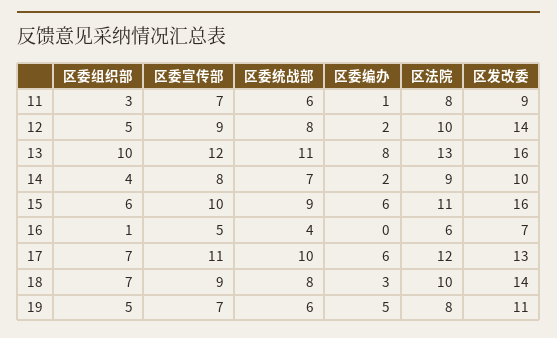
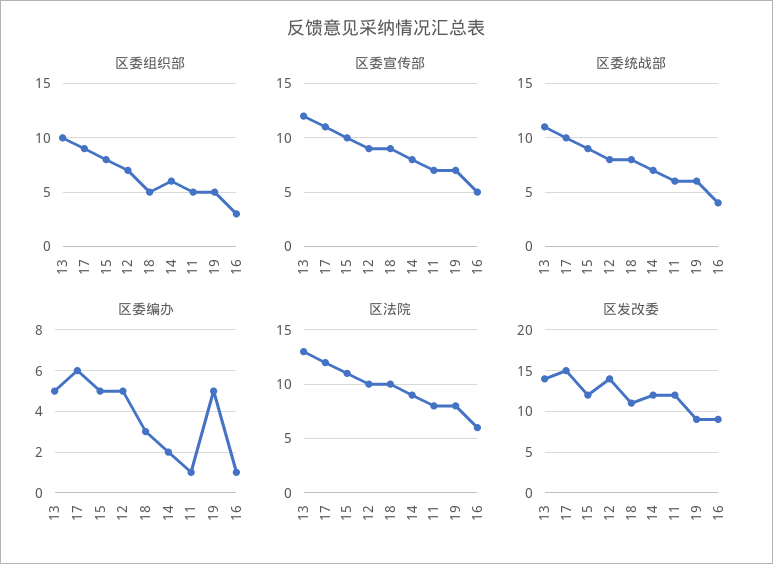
  {
    "区委组织部": {
-     "11": 3,
+     "11": 5,
-     "12": 5,
+     "12": 7,
      "13": 10,
-     "14": 4,
+     "14": 6,
-     "15": 6,
+     "15": 8,
-     "16": 1,
+     "16": 3,
-     "17": 7,
+     "17": 9,
-     "18": 7,
+     "18": 5,
      "19": 5
    },
    "区委宣传部": {
      "11": 7,
      "12": 9,
      "13": 12,
      "14": 8,
      "15": 10,
      "16": 5,
      "17": 11,
      "18": 9,
      "19": 7
    },
    "区委统战部": {
      "11": 6,
      "12": 8,
      "13": 11,
      "14": 7,
      "15": 9,
      "16": 4,
      "17": 10,
      "18": 8,
      "19": 6
    },
    "区委编办": {
      "11": 1,
-     "12": 2,
+     "12": 5,
-     "13": 8,
+     "13": 5,
      "14": 2,
-     "15": 6,
+     "15": 5,
-     "16": 0,
+     "16": 1,
      "17": 6,
      "18": 3,
      "19": 5
    },
    "区法院": {
      "11": 8,
      "12": 10,
      "13": 13,
      "14": 9,
      "15": 11,
      "16": 6,
      "17": 12,
      "18": 10,
      "19": 8
    },
    "区发改委": {
-     "11": 9,
+     "11": 12,
      "12": 14,
-     "13": 16,
+     "13": 14,
-     "14": 10,
+     "14": 12,
-     "15": 16,
+     "15": 12,
-     "16": 7,
+     "16": 9,
-     "17": 13,
+     "17": 15,
-     "18": 14,
+     "18": 11,
-     "19": 11
+     "19": 9
    }
  }

